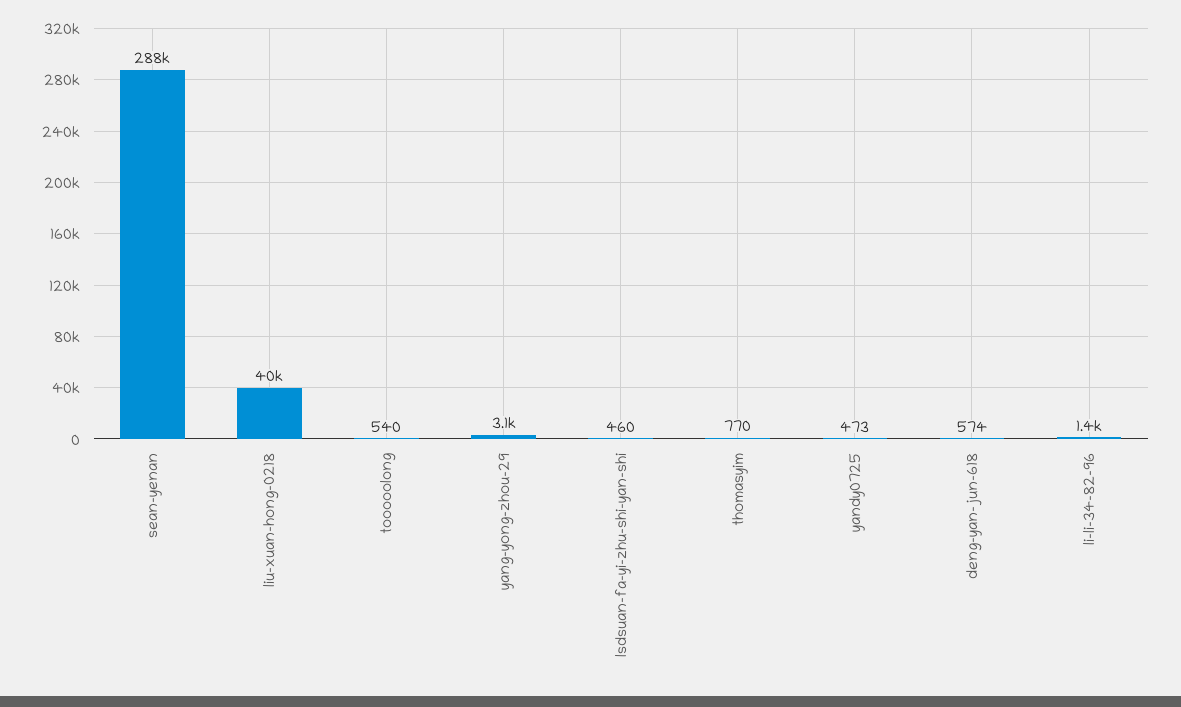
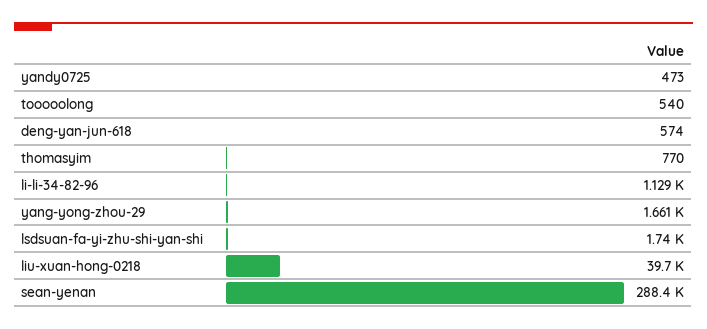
  {
    "sean-yenan": 288400,
    "liu-xuan-hong-0218": 39700,
    "tooooolong": 540,
-   "yang-yong-zhou-29": 3100,
+   "yang-yong-zhou-29": 1661,
-   "lsdsuan-fa-yi-zhu-shi-yan-shi": 460,
+   "lsdsuan-fa-yi-zhu-shi-yan-shi": 1740,
    "thomasyim": 770,
    "yandy0725": 473,
    "deng-yan-jun-618": 574,
-   "li-li-34-82-96": 1400
+   "li-li-34-82-96": 1129
  }

